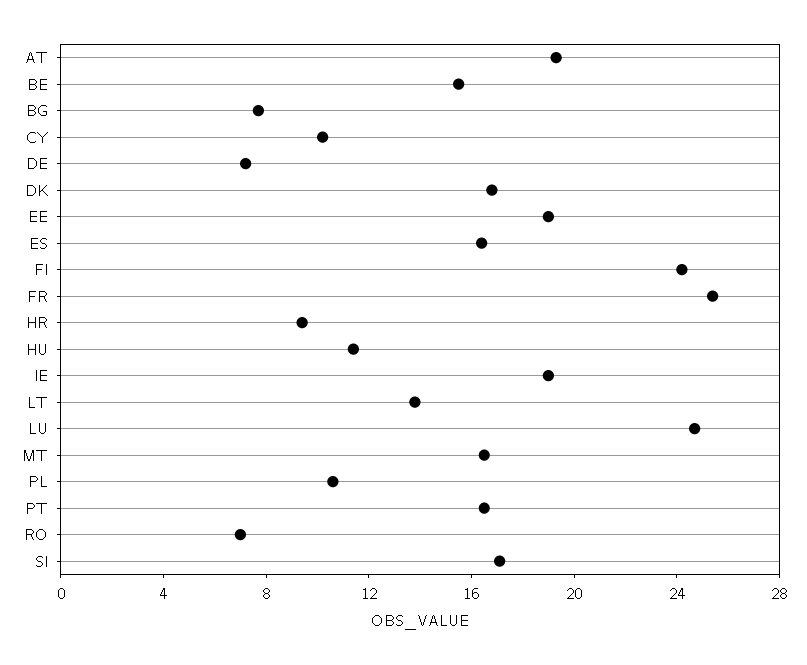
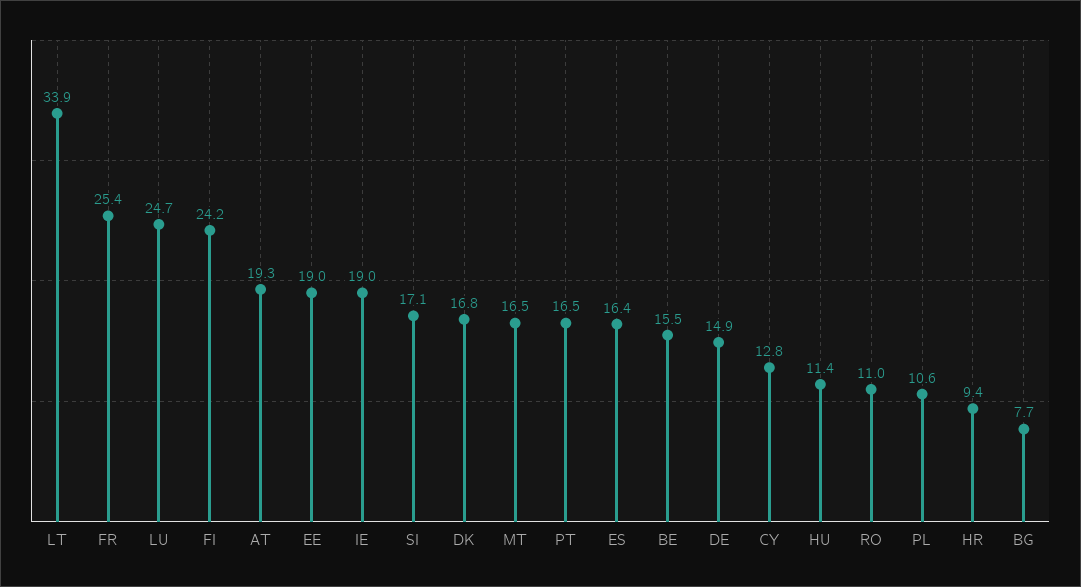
  {
    "AT": 19.3,
    "BE": 15.5,
    "BG": 7.7,
-   "CY": 10,
+   "CY": 12.8,
-   "DE": 7,
+   "DE": 14.9,
    "DK": 16.8,
    "EE": 19,
    "ES": 16.4,
    "FI": 24.2,
    "FR": 25.4,
    "HR": 9.4,
    "HU": 11.4,
    "IE": 19,
-   "LT": 14,
+   "LT": 33.9,
    "LU": 24.7,
    "MT": 16.5,
    "PL": 10.6,
    "PT": 16.5,
-   "RO": 7,
+   "RO": 11,
    "SI": 17.1
  }

